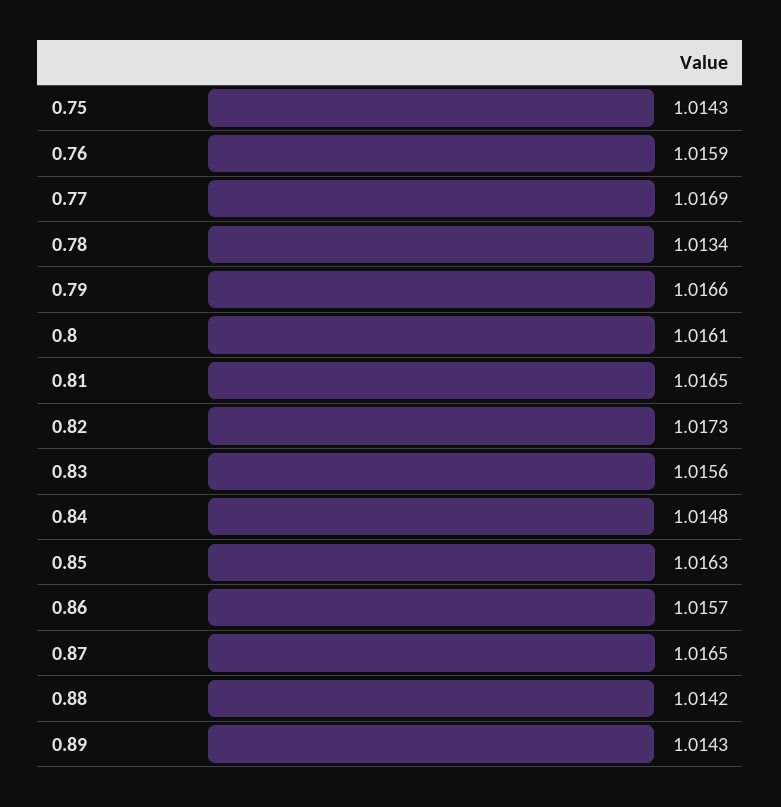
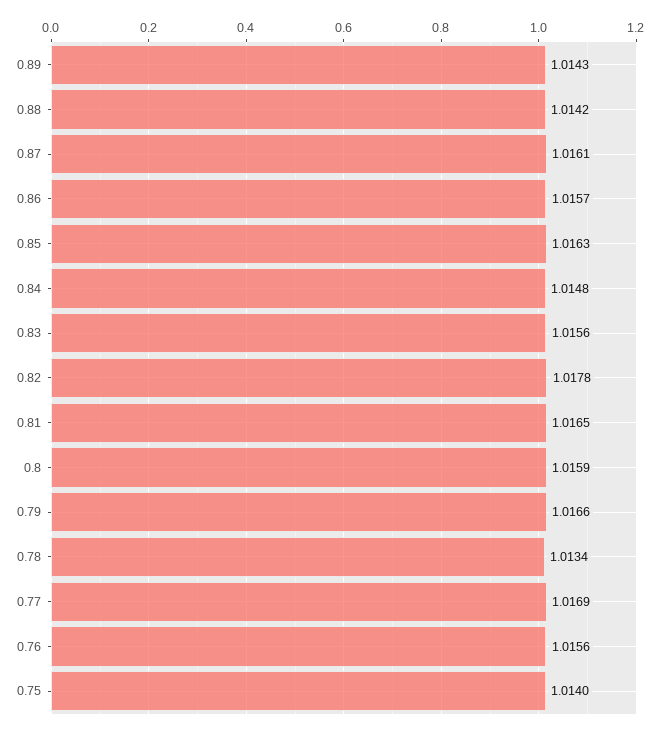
  {
-   "0.75": 1.0143,
+   "0.75": 1.014,
-   "0.76": 1.0159,
+   "0.76": 1.0156,
    "0.77": 1.0169,
    "0.78": 1.0134,
    "0.79": 1.0166,
-   "0.8": 1.0161,
+   "0.8": 1.0159,
    "0.81": 1.0165,
-   "0.82": 1.0173,
+   "0.82": 1.0178,
    "0.83": 1.0156,
    "0.84": 1.0148,
    "0.85": 1.0163,
    "0.86": 1.0157,
-   "0.87": 1.0165,
+   "0.87": 1.0161,
    "0.88": 1.0142,
    "0.89": 1.0143
  }

